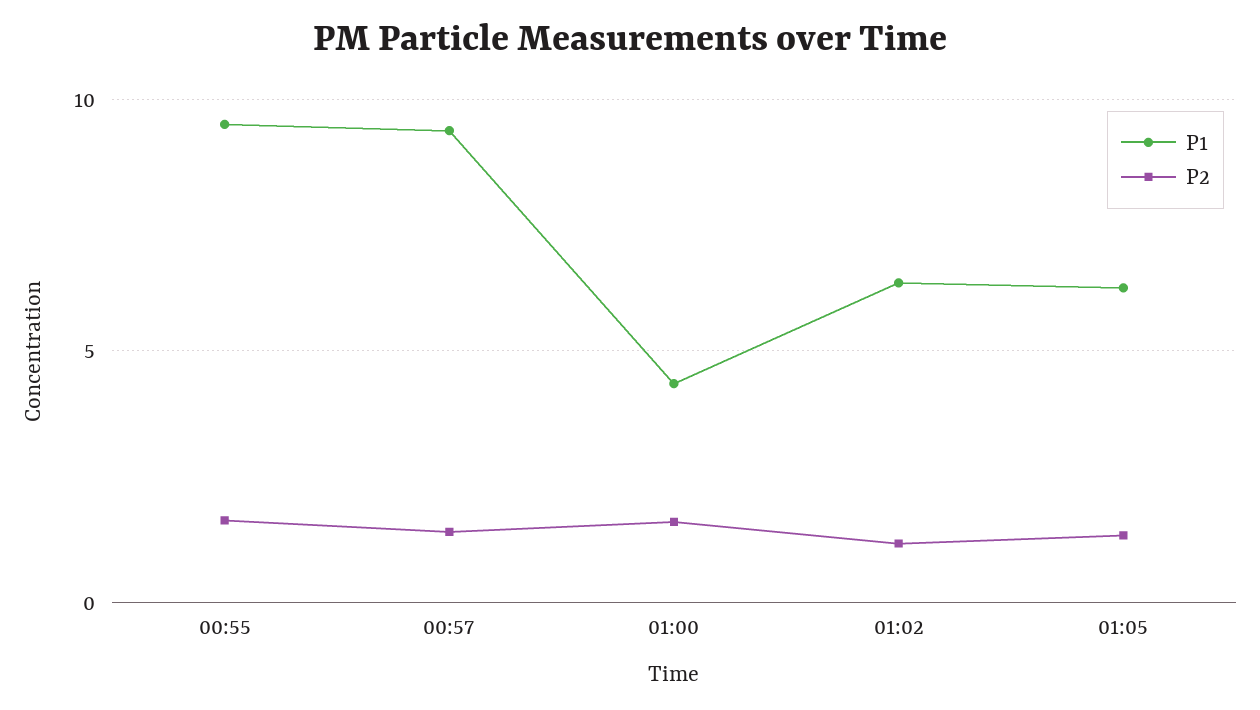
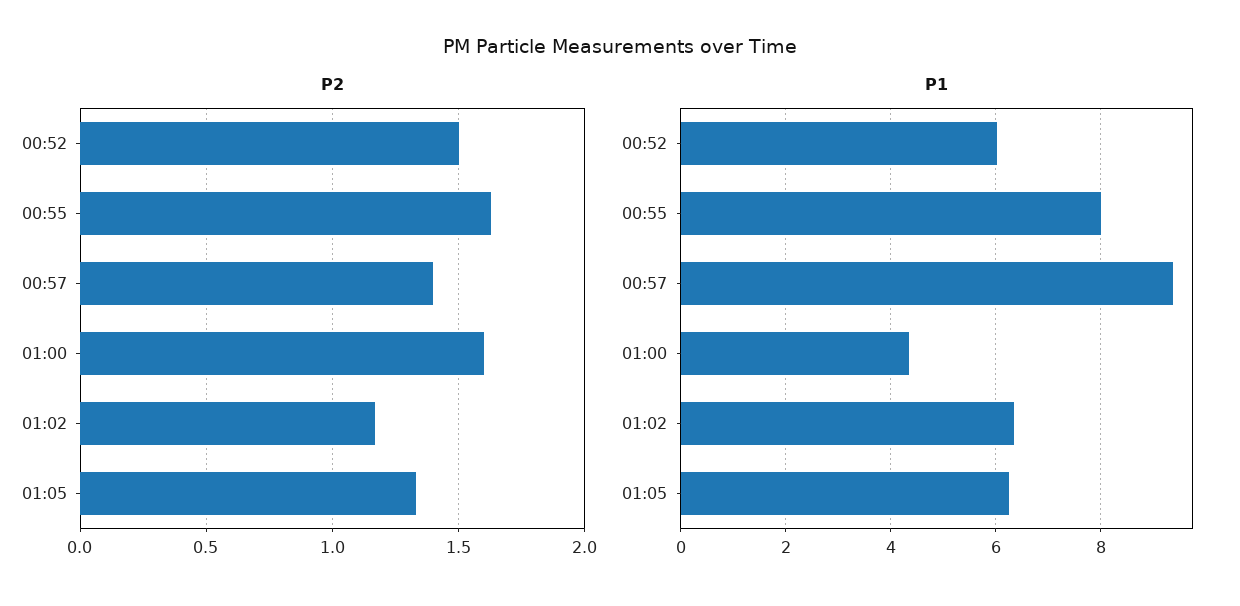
  {
    "P1": {
-     "00:55": 9.5,
+     "00:55": 8,
      "00:57": 9.4,
      "01:00": 4.4,
      "01:02": 6.4,
-     "01:05": 6.2
+     "01:05": 6.2,
+     "00:52": 6
    },
    "P2": {
      "00:55": 1.65,
      "00:57": 1.4,
      "01:00": 1.6,
      "01:02": 1.15,
-     "01:05": 1.35
+     "01:05": 1.35,
+     "00:52": 1.5
    }
  }

